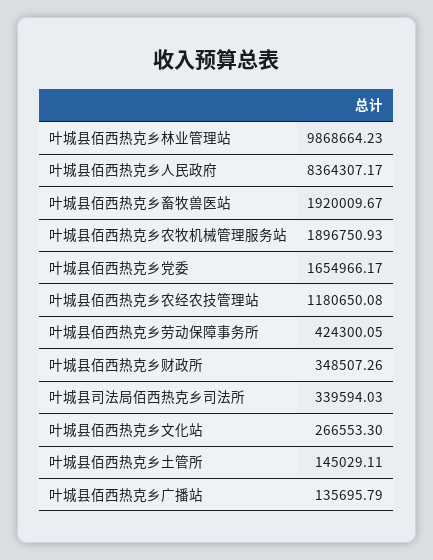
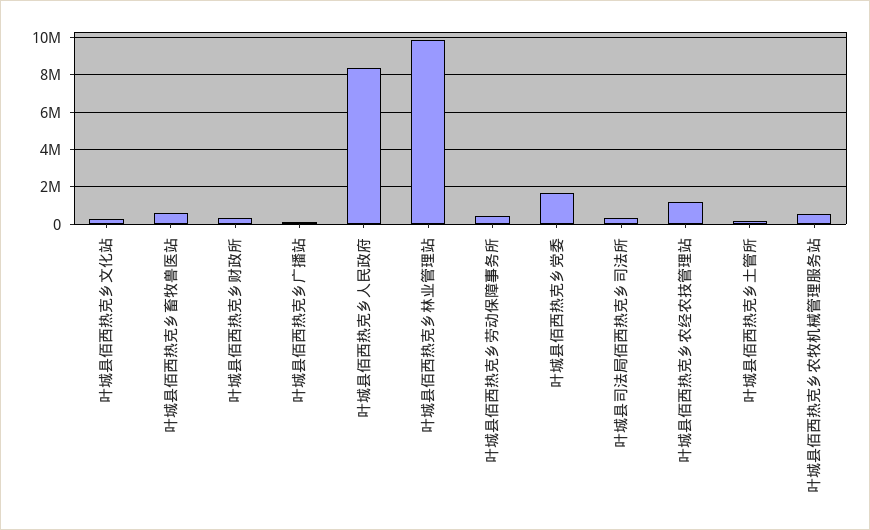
  {
    "叶城县佰西热克乡林业管理站": 9868664.23,
    "叶城县佰西热克乡人民政府": 8364307.17,
-   "叶城县佰西热克乡畜牧兽医站": 1920009.67,
+   "叶城县佰西热克乡畜牧兽医站": 500000,
-   "叶城县佰西热克乡农牧机械管理服务站": 1896750.93,
+   "叶城县佰西热克乡农牧机械管理服务站": 500000,
    "叶城县佰西热克乡党委": 1654966.17,
    "叶城县佰西热克乡农经农技管理站": 1180650.08,
    "叶城县佰西热克乡劳动保障事务所": 424300.05,
    "叶城县佰西热克乡财政所": 348507.26,
    "叶城县司法局佰西热克乡司法所": 339594.03,
    "叶城县佰西热克乡文化站": 266553.3,
    "叶城县佰西热克乡土管所": 145029.11,
    "叶城县佰西热克乡广播站": 135695.79
  }

